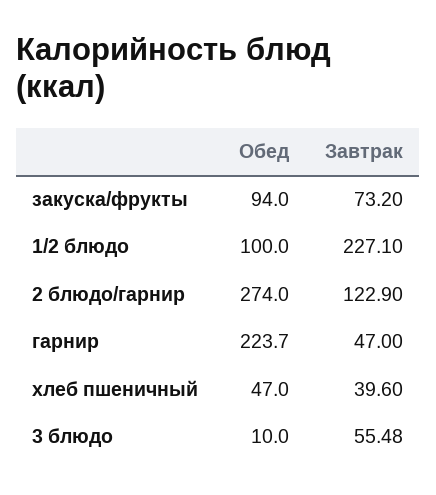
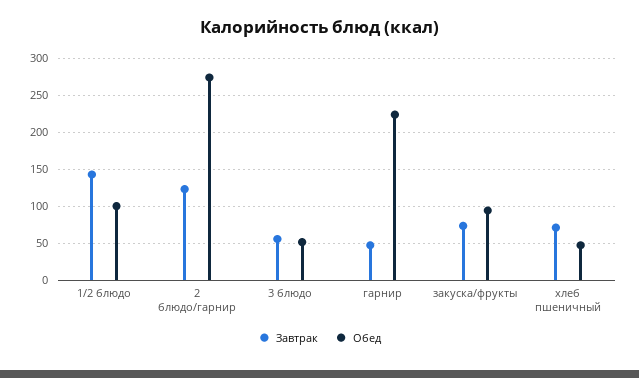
  {
    "Обед": {
      "закуска/фрукты": 94,
      "1/2 блюдо": 100,
      "2 блюдо/гарнир": 274,
      "гарнир": 223.7,
      "хлеб пшеничный": 47,
-     "3 блюдо": 10
+     "3 блюдо": 50
    },
    "Завтрак": {
      "закуска/фрукты": 73.2,
-     "1/2 блюдо": 227.1,
+     "1/2 блюдо": 140,
      "2 блюдо/гарнир": 122.9,
      "гарнир": 47,
-     "хлеб пшеничный": 39.6,
+     "хлеб пшеничный": 70,
      "3 блюдо": 55.48
    }
  }

